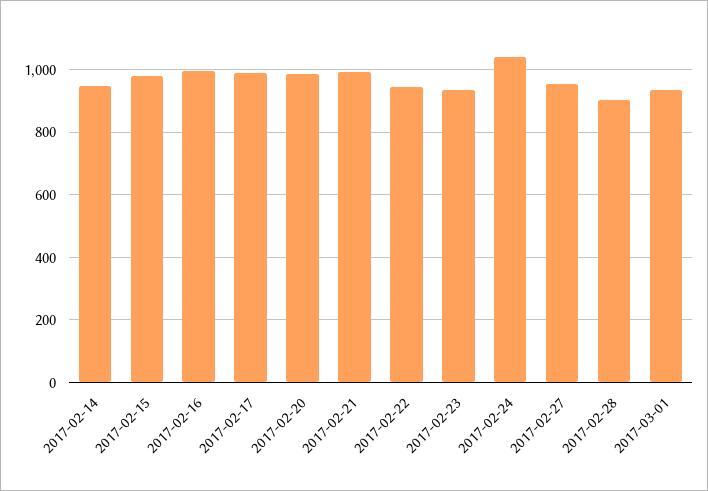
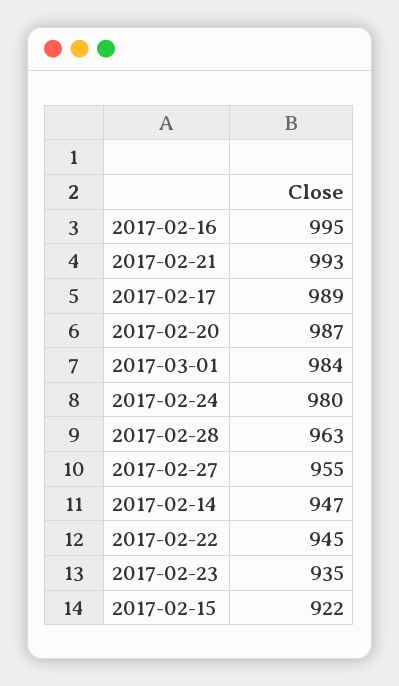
  {
    "2017-02-14": 947,
-   "2017-02-15": 980,
+   "2017-02-15": 922,
    "2017-02-16": 995,
    "2017-02-17": 989,
    "2017-02-20": 987,
    "2017-02-21": 993,
    "2017-02-22": 945,
    "2017-02-23": 935,
-   "2017-02-24": 1040,
+   "2017-02-24": 980,
    "2017-02-27": 955,
-   "2017-02-28": 900,
+   "2017-02-28": 963,
-   "2017-03-01": 940
+   "2017-03-01": 984
  }

